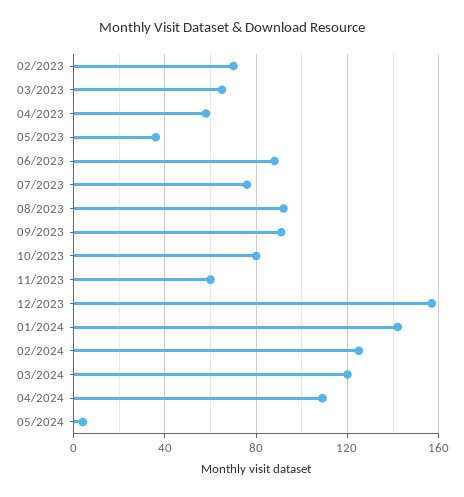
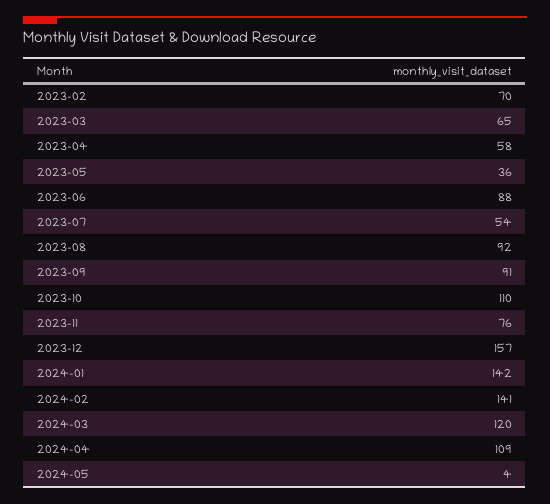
  {
    "02/2023": 70,
    "03/2023": 65,
    "04/2023": 58,
    "05/2023": 36,
    "06/2023": 88,
-   "07/2023": 75,
+   "07/2023": 54,
    "08/2023": 92,
    "09/2023": 91,
-   "10/2023": 80,
+   "10/2023": 110,
-   "11/2023": 60,
+   "11/2023": 76,
    "12/2023": 157,
    "01/2024": 142,
-   "02/2024": 125,
+   "02/2024": 141,
    "03/2024": 120,
    "04/2024": 109,
    "05/2024": 4
  }

